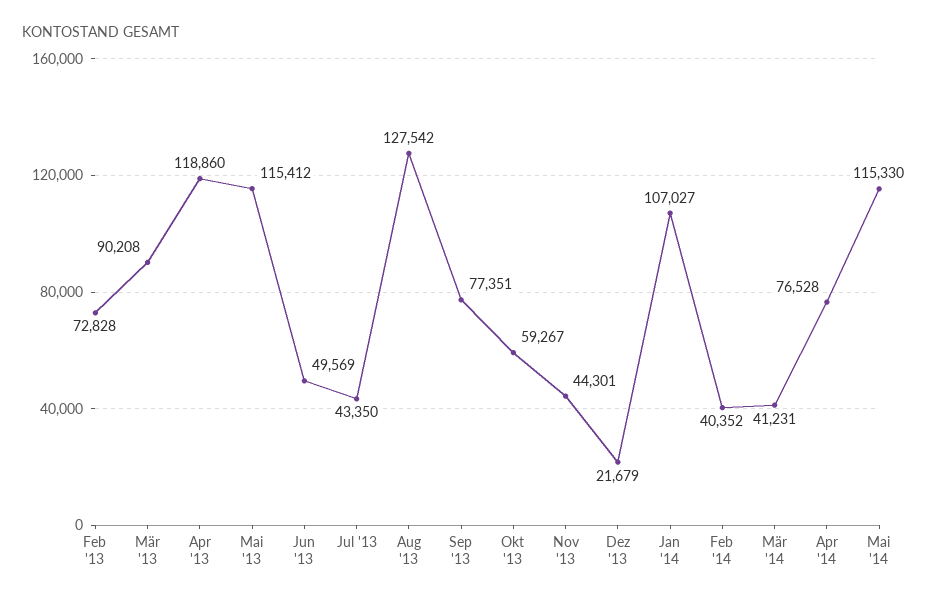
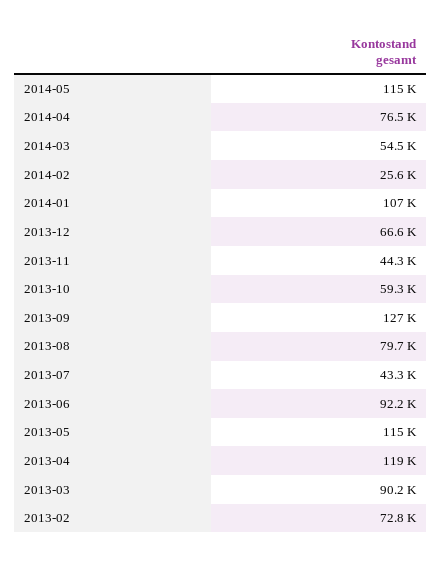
  {
    "Feb '13": 72828,
    "Mär '13": 90208,
    "Apr '13": 118860,
    "Mai '13": 115412,
-   "Jun '13": 49569,
+   "Jun '13": 92200,
    "Jul '13": 43350,
-   "Aug '13": 127542,
+   "Aug '13": 79700,
-   "Sep '13": 77351,
+   "Sep '13": 127000,
    "Okt '13": 59267,
    "Nov '13": 44301,
-   "Dez '13": 21679,
+   "Dez '13": 66600,
    "Jan '14": 107027,
-   "Feb '14": 40352,
+   "Feb '14": 25600,
-   "Mär '14": 41231,
+   "Mär '14": 54500,
    "Apr '14": 76528,
    "Mai '14": 115330
  }

